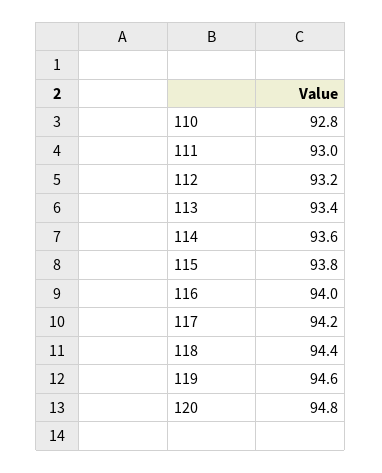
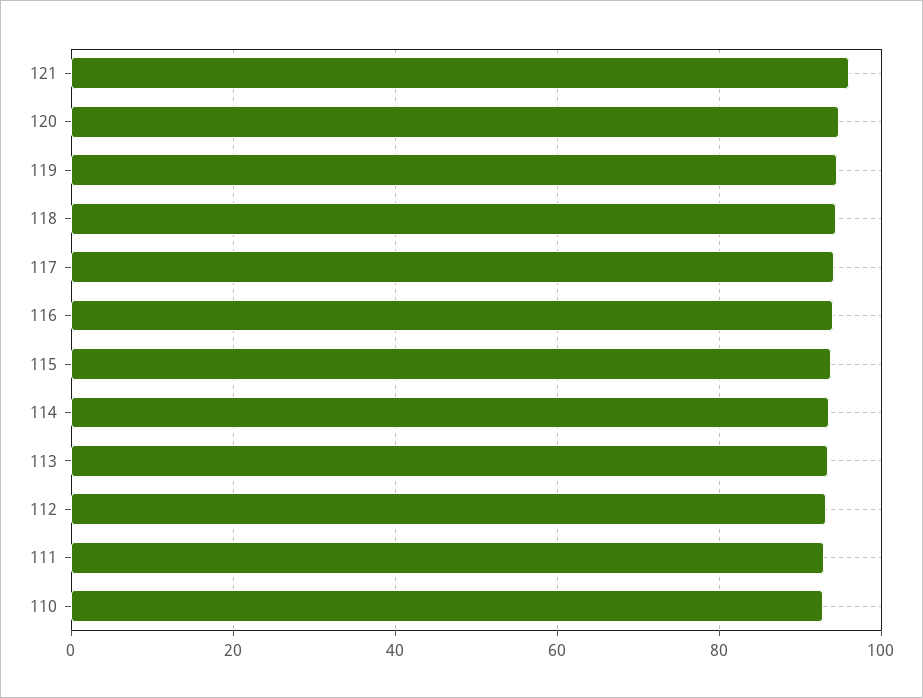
  {
    "110": 92.8,
    "111": 93,
    "112": 93.2,
    "113": 93.4,
    "114": 93.6,
    "115": 93.8,
    "116": 94,
    "117": 94.2,
    "118": 94.4,
    "119": 94.6,
-   "120": 94.8
+   "120": 94.8,
+   "121": 96
  }

